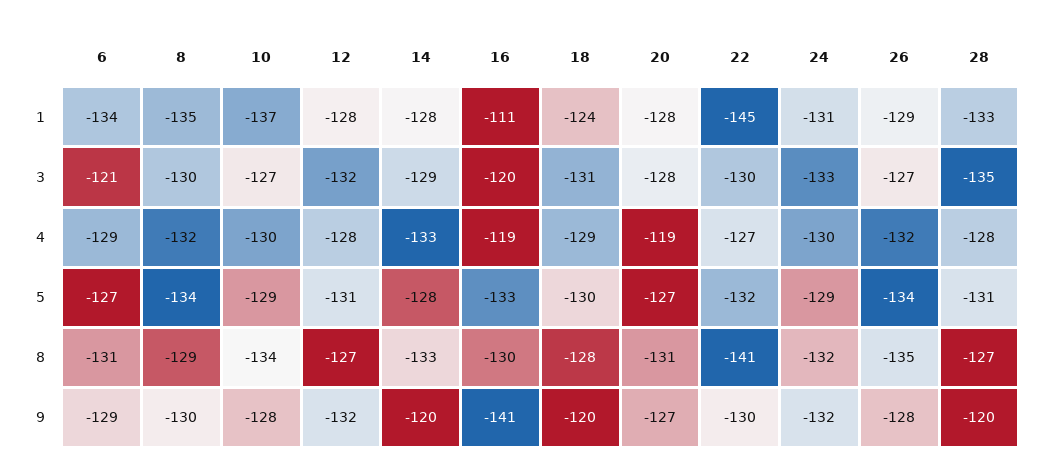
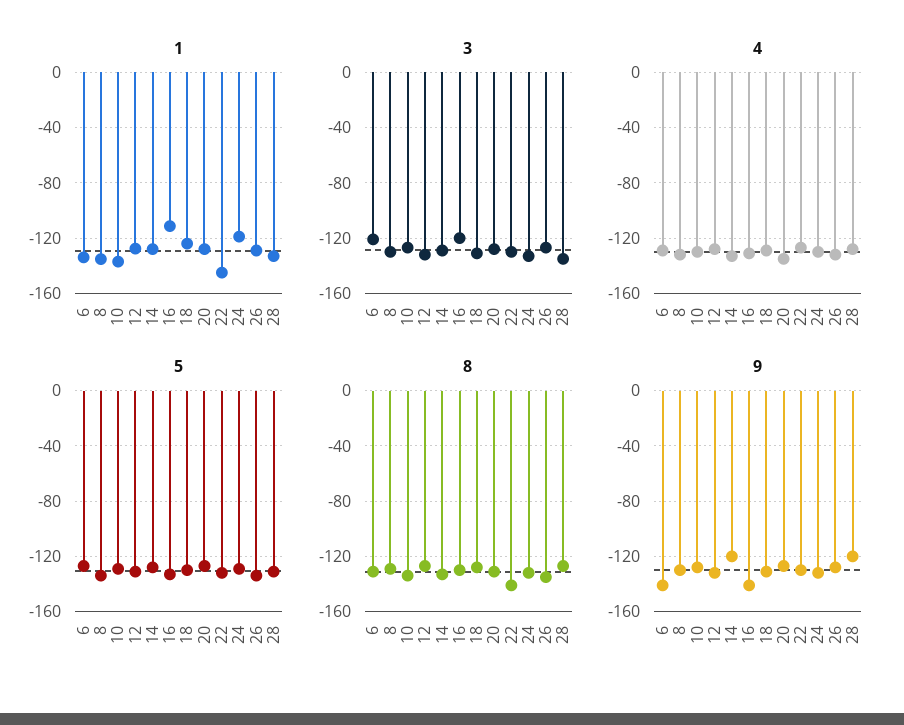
  {
    "1": {
      "6": -134,
      "8": -135,
      "10": -137,
      "12": -128,
      "14": -128,
      "16": -111,
      "18": -124,
      "20": -128,
      "22": -145,
-     "24": -131,
+     "24": -120,
      "26": -129,
      "28": -133
    },
    "3": {
      "6": -121,
      "8": -130,
      "10": -127,
      "12": -132,
      "14": -129,
      "16": -120,
      "18": -131,
      "20": -128,
      "22": -130,
      "24": -133,
      "26": -127,
      "28": -135
    },
    "4": {
      "6": -129,
      "8": -132,
      "10": -130,
      "12": -128,
      "14": -133,
-     "16": -119,
+     "16": -130,
      "18": -129,
-     "20": -119,
+     "20": -135,
      "22": -127,
      "24": -130,
      "26": -132,
      "28": -128
    },
    "5": {
      "6": -127,
      "8": -134,
      "10": -129,
      "12": -131,
      "14": -128,
      "16": -133,
      "18": -130,
      "20": -127,
      "22": -132,
      "24": -129,
      "26": -134,
      "28": -131
    },
    "8": {
      "6": -131,
      "8": -129,
      "10": -134,
      "12": -127,
      "14": -133,
      "16": -130,
      "18": -128,
      "20": -131,
      "22": -141,
      "24": -132,
      "26": -135,
      "28": -127
    },
    "9": {
-     "6": -129,
+     "6": -140,
      "8": -130,
      "10": -128,
      "12": -132,
      "14": -120,
      "16": -141,
-     "18": -120,
+     "18": -130,
      "20": -127,
      "22": -130,
      "24": -132,
      "26": -128,
      "28": -120
    }
  }

